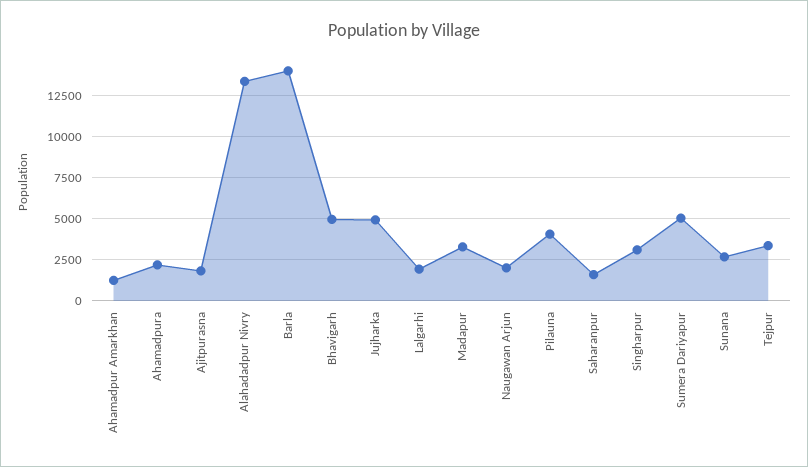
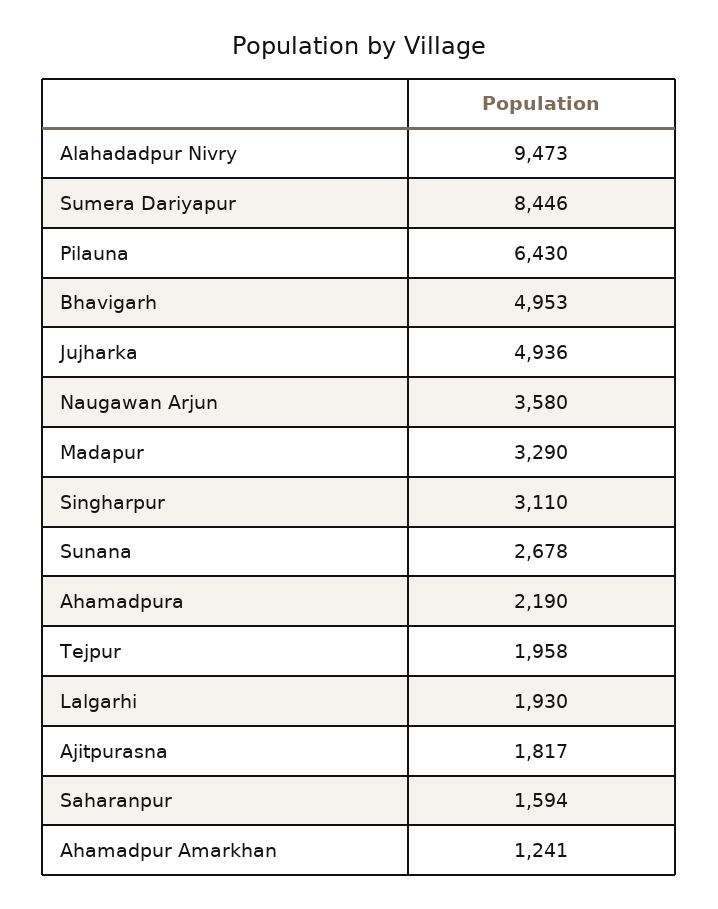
  {
    "Ahamadpur Amarkhan": 1241,
    "Ahamadpura": 2190,
    "Ajitpurasna": 1817,
-   "Alahadadpur Nivry": 13500,
+   "Alahadadpur Nivry": 9473,
-   "Barla": 14000,
    "Bhavigarh": 4953,
    "Jujharka": 4936,
    "Lalgarhi": 1930,
    "Madapur": 3290,
-   "Naugawan Arjun": 2000,
+   "Naugawan Arjun": 3580,
-   "Pilauna": 4000,
+   "Pilauna": 6430,
    "Saharanpur": 1594,
    "Singharpur": 3110,
-   "Sumera Dariyapur": 5000,
+   "Sumera Dariyapur": 8446,
    "Sunana": 2678,
-   "Tejpur": 3500
+   "Tejpur": 1958
  }

